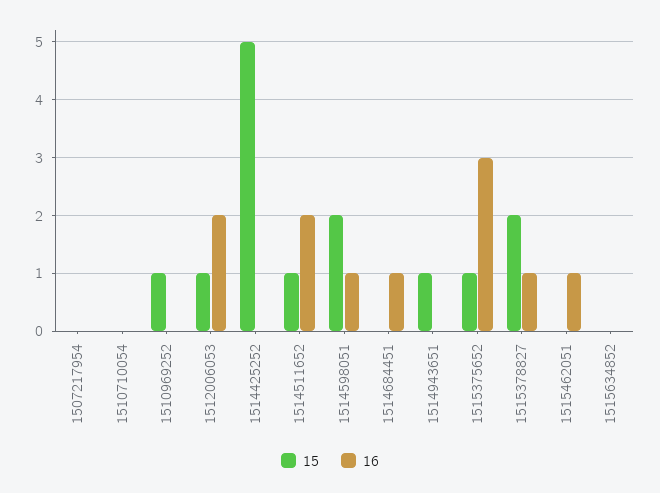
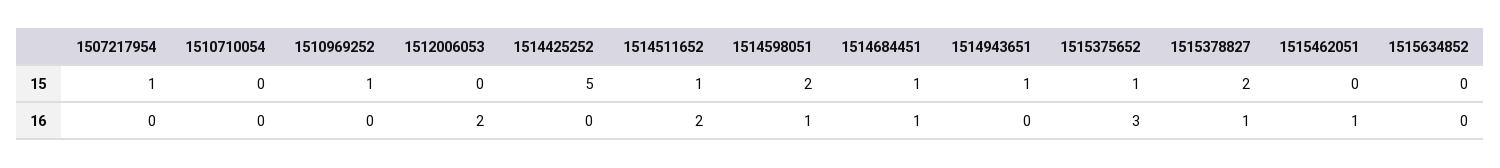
  {
    "15": {
-     "1507217954": 0,
+     "1507217954": 1,
      "1510710054": 0,
      "1510969252": 1,
-     "1512006053": 1,
+     "1512006053": 0,
      "1514425252": 5,
      "1514511652": 1,
      "1514598051": 2,
-     "1514684451": 0,
+     "1514684451": 1,
      "1514943651": 1,
      "1515375652": 1,
      "1515378827": 2,
      "1515462051": 0,
      "1515634852": 0
    },
    "16": {
      "1507217954": 0,
      "1510710054": 0,
      "1510969252": 0,
      "1512006053": 2,
      "1514425252": 0,
      "1514511652": 2,
      "1514598051": 1,
      "1514684451": 1,
      "1514943651": 0,
      "1515375652": 3,
      "1515378827": 1,
      "1515462051": 1,
      "1515634852": 0
    }
  }

